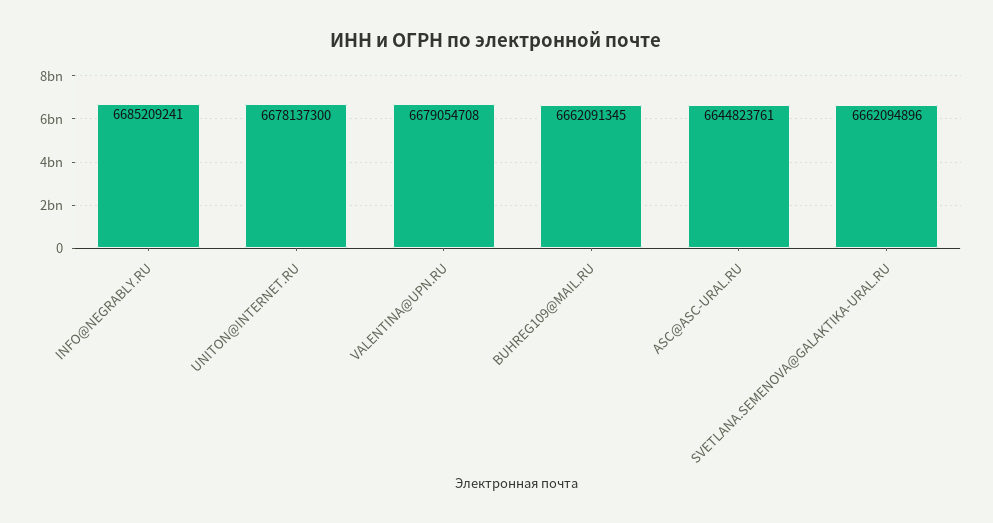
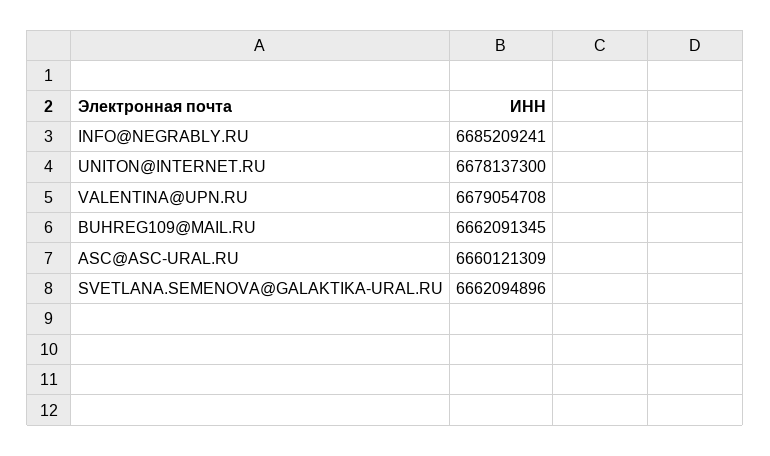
  {
    "INFO@NEGRABLY.RU": 6685209241,
    "UNITON@INTERNET.RU": 6678137300,
    "VALENTINA@UPN.RU": 6679054708,
    "BUHREG109@MAIL.RU": 6662091345,
-   "ASC@ASC-URAL.RU": 6644823761,
+   "ASC@ASC-URAL.RU": 6660121309,
    "SVETLANA.SEMENOVA@GALAKTIKA-URAL.RU": 6662094896
  }

